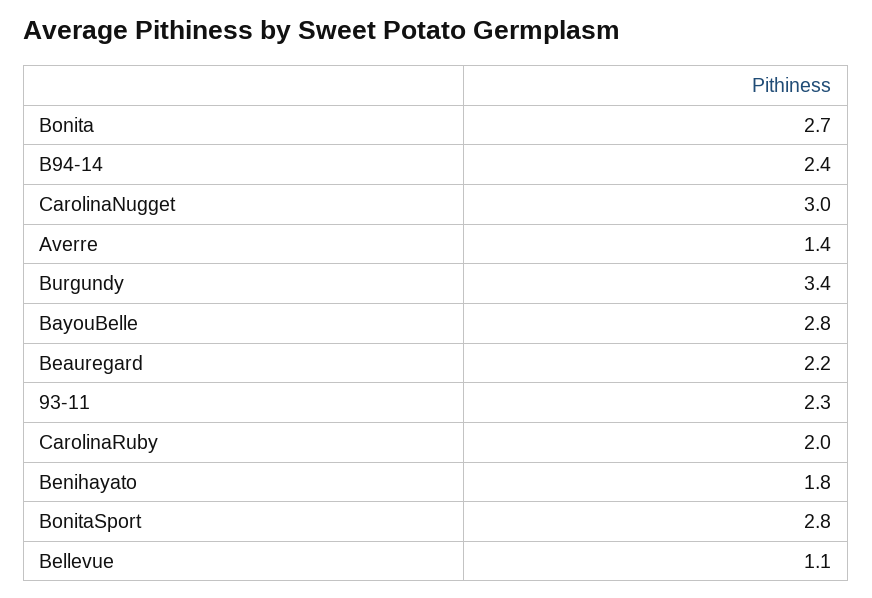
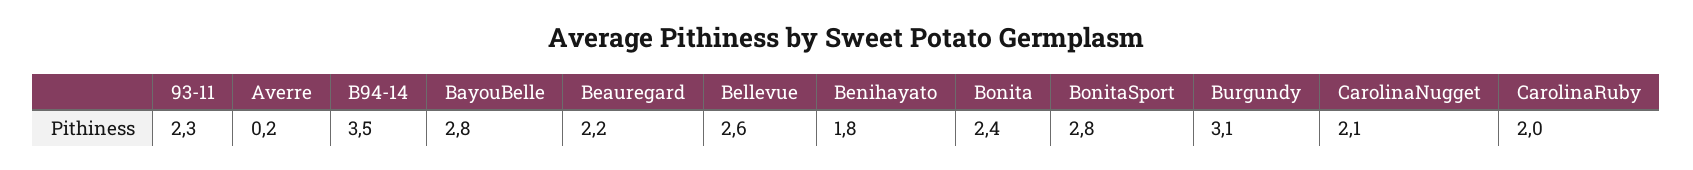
  {
-   "Bonita": 2.7,
+   "Bonita": 2.4,
-   "B94-14": 2.4,
+   "B94-14": 3.5,
-   "CarolinaNugget": 3,
+   "CarolinaNugget": 2.1,
-   "Averre": 1.4,
+   "Averre": 0.2,
-   "Burgundy": 3.4,
+   "Burgundy": 3.1,
    "BayouBelle": 2.8,
    "Beauregard": 2.2,
    "93-11": 2.3,
    "CarolinaRuby": 2,
    "Benihayato": 1.8,
    "BonitaSport": 2.8,
-   "Bellevue": 1.1
+   "Bellevue": 2.6
  }

